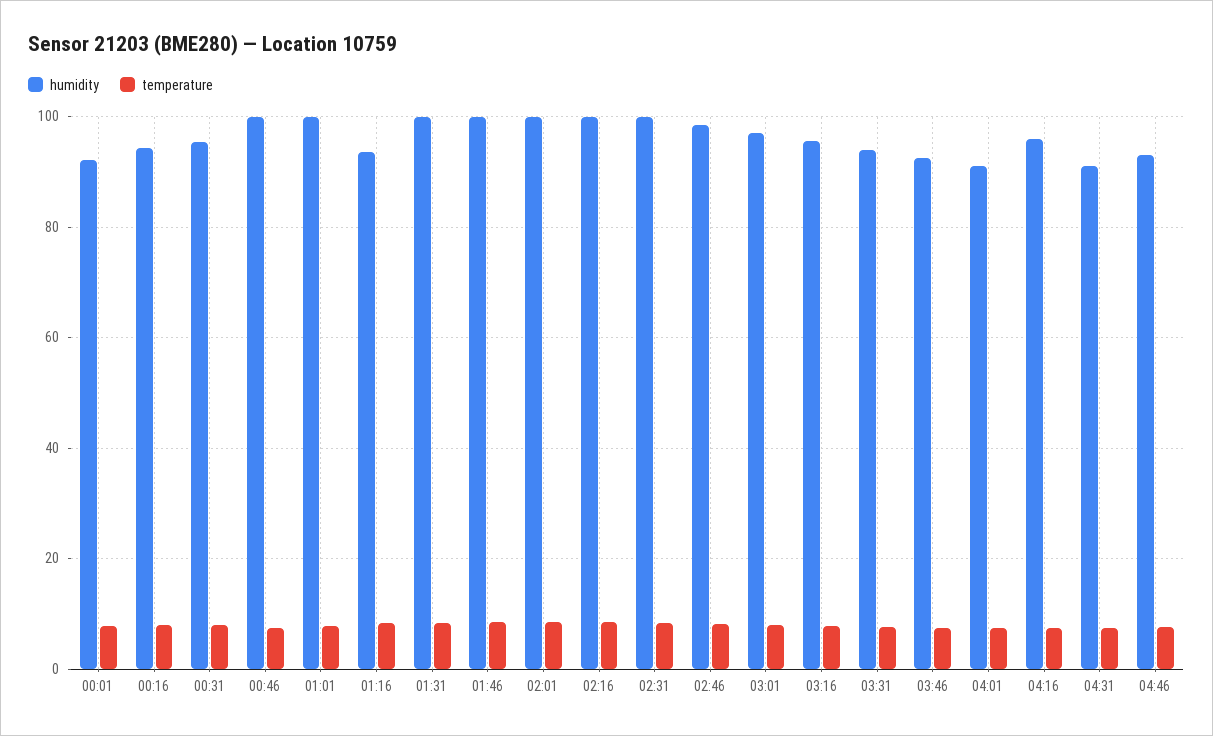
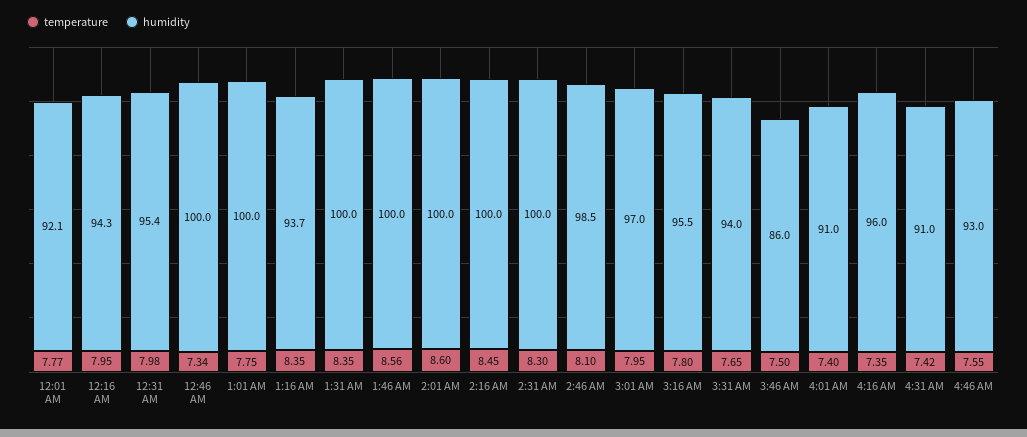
  {
    "humidity": {
      "00:01": 92.1,
      "00:16": 94.3,
      "00:31": 95.4,
      "00:46": 100,
      "01:01": 100,
      "01:16": 93.7,
      "01:31": 100,
      "01:46": 100,
      "02:01": 100,
      "02:16": 100,
      "02:31": 100,
      "02:46": 98.5,
      "03:01": 97,
      "03:16": 95.5,
      "03:31": 94,
-     "03:46": 92,
+     "03:46": 86,
      "04:01": 91,
      "04:16": 96,
      "04:31": 91,
      "04:46": 93
    },
    "temperature": {
      "00:01": 7.77,
      "00:16": 7.95,
      "00:31": 7.98,
      "00:46": 7.34,
      "01:01": 7.75,
      "01:16": 8.35,
      "01:31": 8.35,
      "01:46": 8.56,
      "02:01": 8.6,
      "02:16": 8.45,
      "02:31": 8.3,
      "02:46": 8.1,
      "03:01": 7.95,
      "03:16": 7.8,
      "03:31": 7.65,
      "03:46": 7.5,
      "04:01": 7.4,
      "04:16": 7.35,
      "04:31": 7.42,
      "04:46": 7.55
    }
  }

